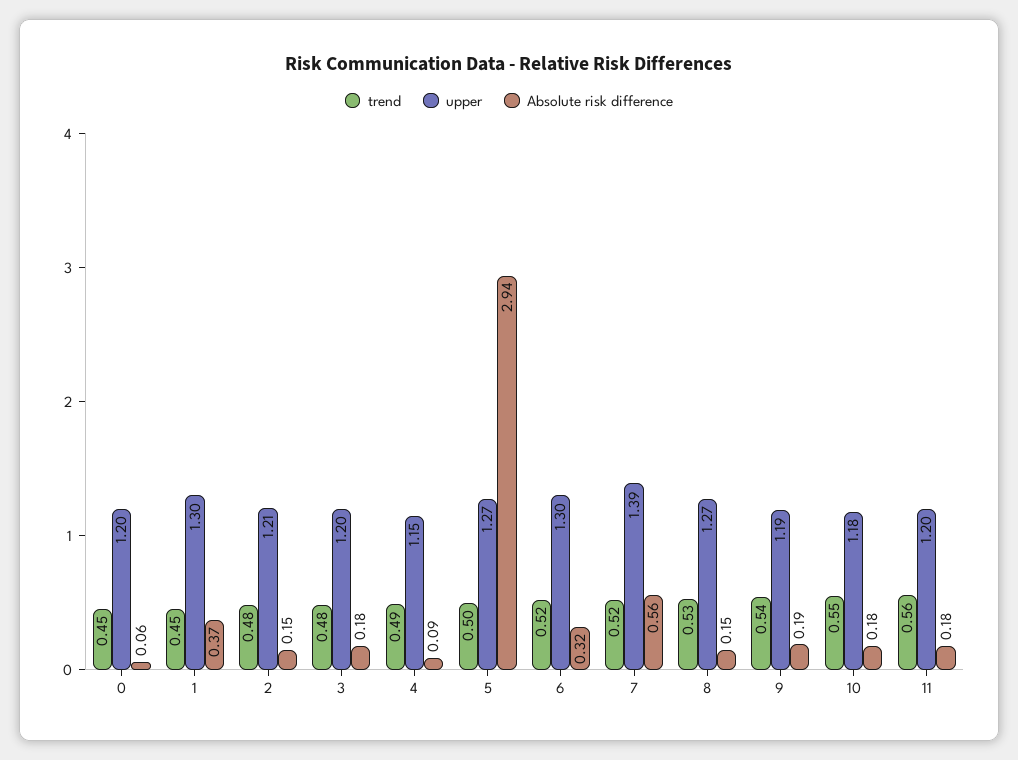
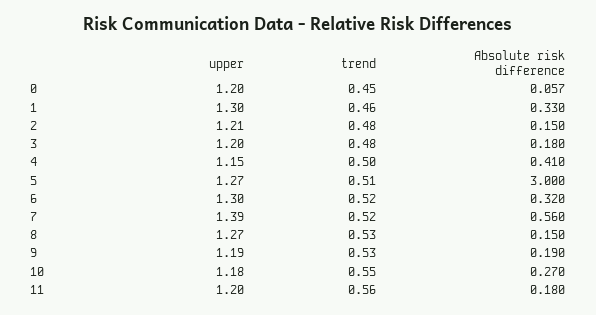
  {
    "trend": {
      "0": 0.45,
-     "1": 0.45,
+     "1": 0.46,
      "2": 0.48,
      "3": 0.48,
-     "4": 0.49,
+     "4": 0.5,
-     "5": 0.5,
+     "5": 0.51,
      "6": 0.52,
      "7": 0.52,
      "8": 0.53,
-     "9": 0.54,
+     "9": 0.53,
      "10": 0.55,
      "11": 0.56
    },
    "upper": {
      "0": 1.2,
      "1": 1.3,
      "2": 1.21,
      "3": 1.2,
      "4": 1.15,
      "5": 1.27,
      "6": 1.3,
      "7": 1.39,
      "8": 1.27,
      "9": 1.19,
      "10": 1.18,
      "11": 1.2
    },
    "Absolute risk difference": {
      "0": 0.057,
-     "1": 0.37,
+     "1": 0.33,
      "2": 0.15,
      "3": 0.18,
-     "4": 0.09,
+     "4": 0.41,
-     "5": 2.94,
+     "5": 3,
      "6": 0.32,
      "7": 0.56,
      "8": 0.15,
      "9": 0.19,
-     "10": 0.18,
+     "10": 0.27,
      "11": 0.18
    }
  }

